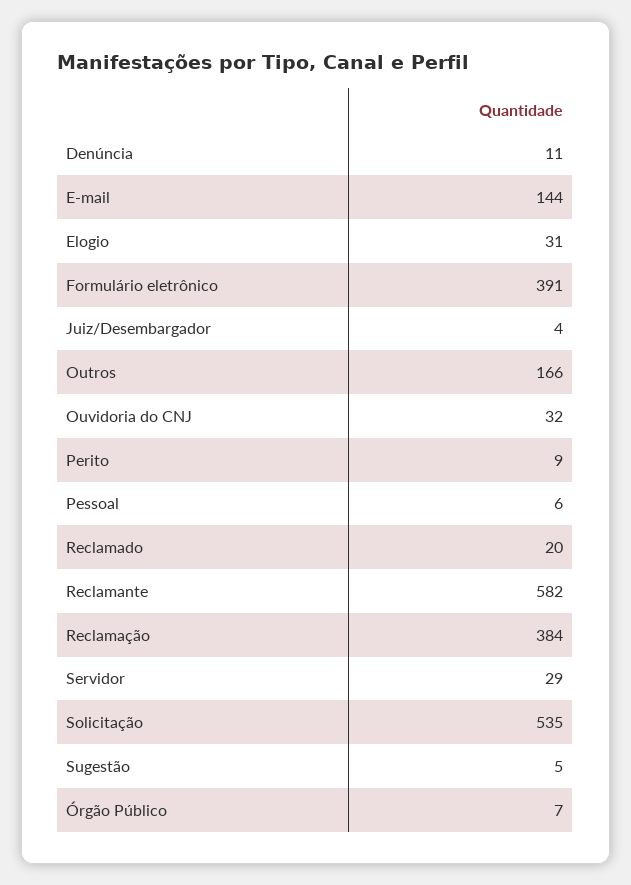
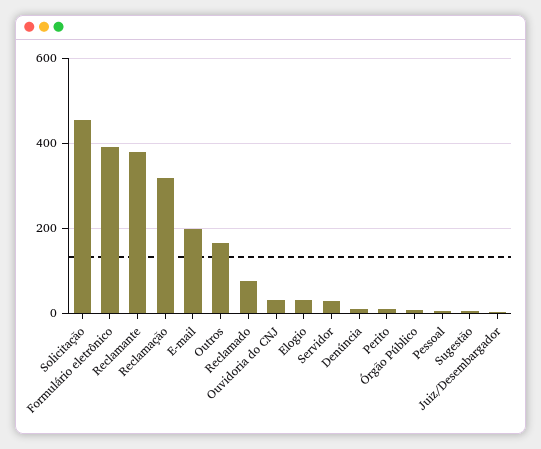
  {
    "Denúncia": 11,
-   "E-mail": 144,
+   "E-mail": 200,
    "Elogio": 31,
    "Formulário eletrônico": 391,
    "Juiz/Desembargador": 4,
    "Outros": 166,
    "Ouvidoria do CNJ": 32,
    "Perito": 9,
    "Pessoal": 6,
-   "Reclamado": 20,
+   "Reclamado": 80,
-   "Reclamante": 582,
+   "Reclamante": 380,
-   "Reclamação": 384,
+   "Reclamação": 320,
    "Servidor": 29,
-   "Solicitação": 535,
+   "Solicitação": 460,
    "Sugestão": 5,
    "Órgão Público": 7
  }

